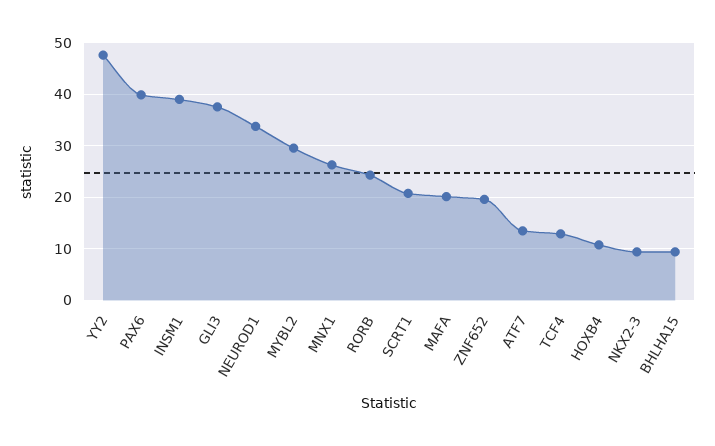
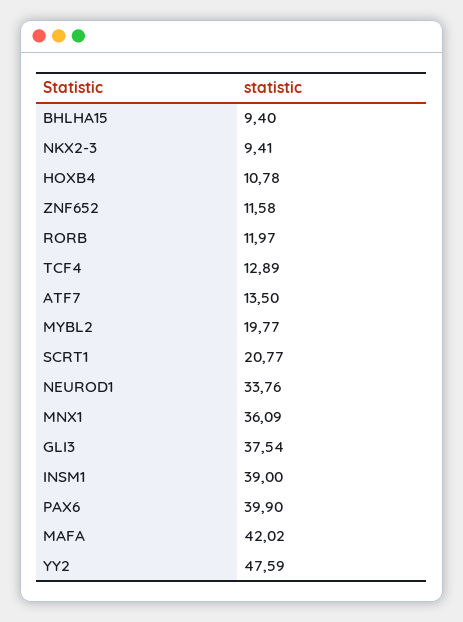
  {
    "YY2": 47.59,
    "PAX6": 39.9,
    "INSM1": 39,
    "GLI3": 37.54,
    "NEUROD1": 33.76,
-   "MYBL2": 30,
+   "MYBL2": 19.77,
-   "MNX1": 26,
+   "MNX1": 36.09,
-   "RORB": 24,
+   "RORB": 11.97,
    "SCRT1": 20.77,
-   "MAFA": 20,
+   "MAFA": 42.02,
-   "ZNF652": 20,
+   "ZNF652": 11.58,
    "ATF7": 13.5,
    "TCF4": 12.89,
    "HOXB4": 10.78,
    "NKX2-3": 9.41,
    "BHLHA15": 9.4
  }

